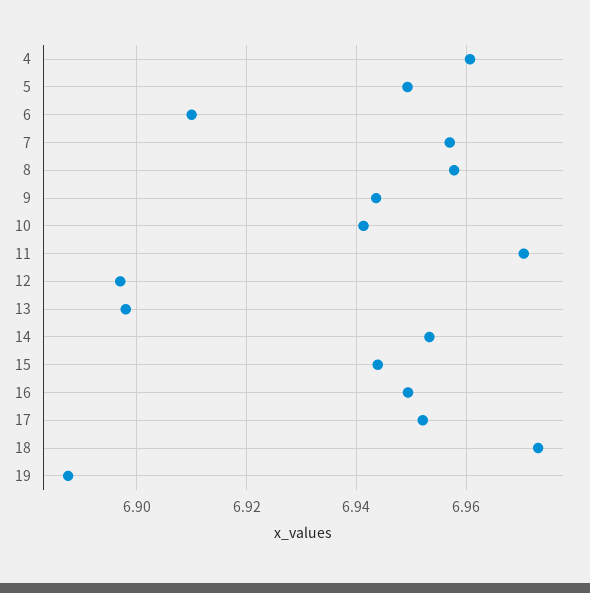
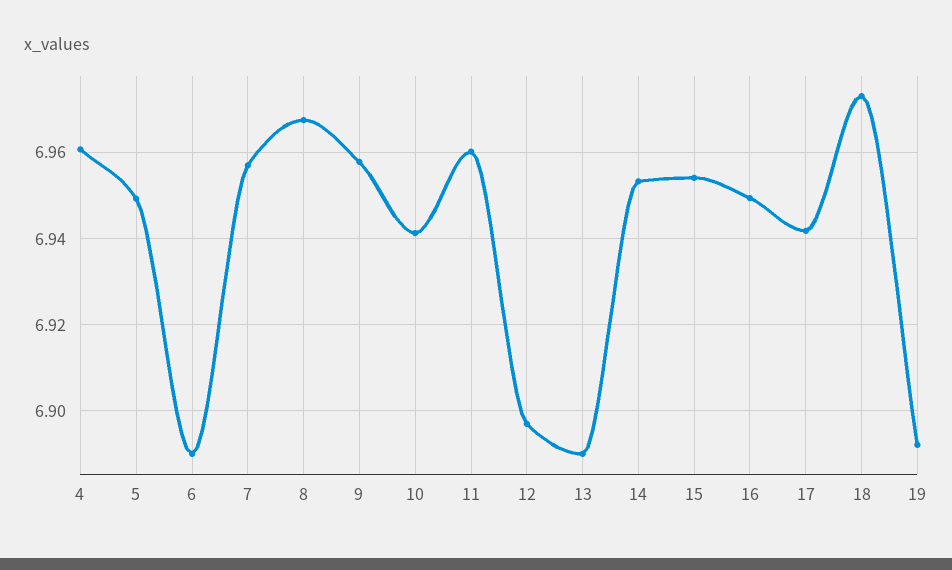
  {
    "4": 6.96,
    "5": 6.95,
-   "6": 6.91,
+   "6": 6.89,
    "7": 6.958,
-   "8": 6.958,
+   "8": 6.968,
-   "9": 6.944,
+   "9": 6.958,
    "10": 6.942,
-   "11": 6.97,
+   "11": 6.96,
    "12": 6.898,
-   "13": 6.898,
+   "13": 6.89,
    "14": 6.954,
-   "15": 6.944,
+   "15": 6.954,
    "16": 6.95,
-   "17": 6.952,
+   "17": 6.942,
    "18": 6.974,
-   "19": 6.888
+   "19": 6.892
  }

